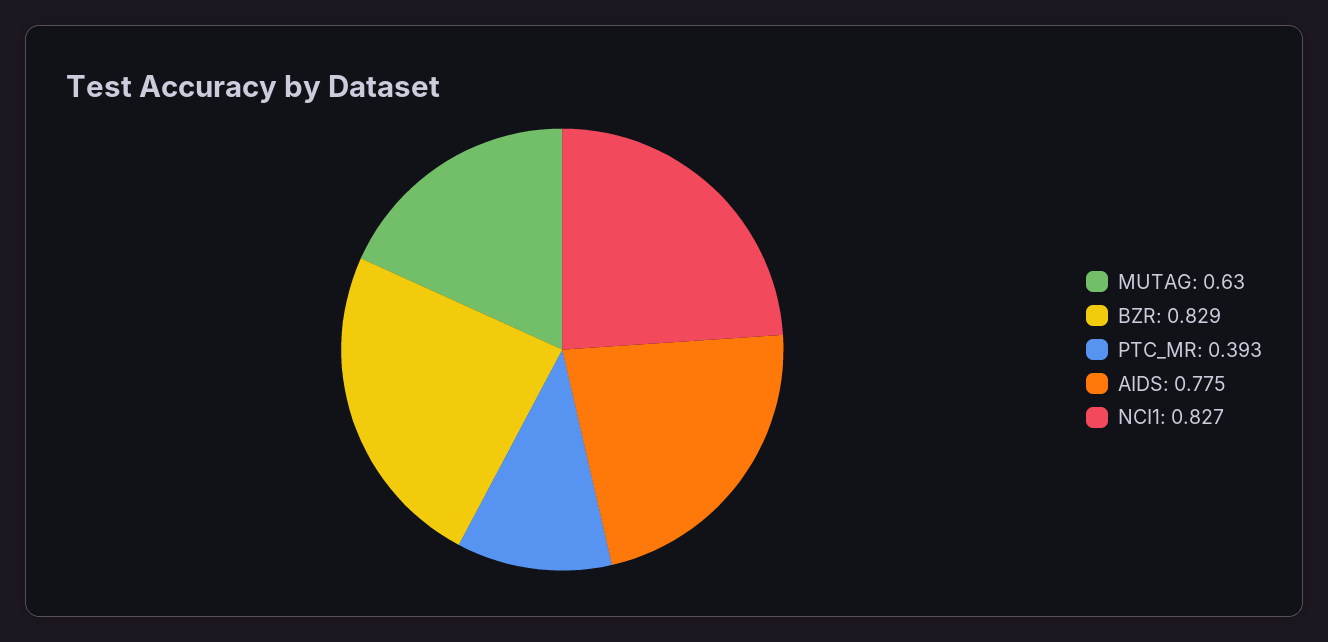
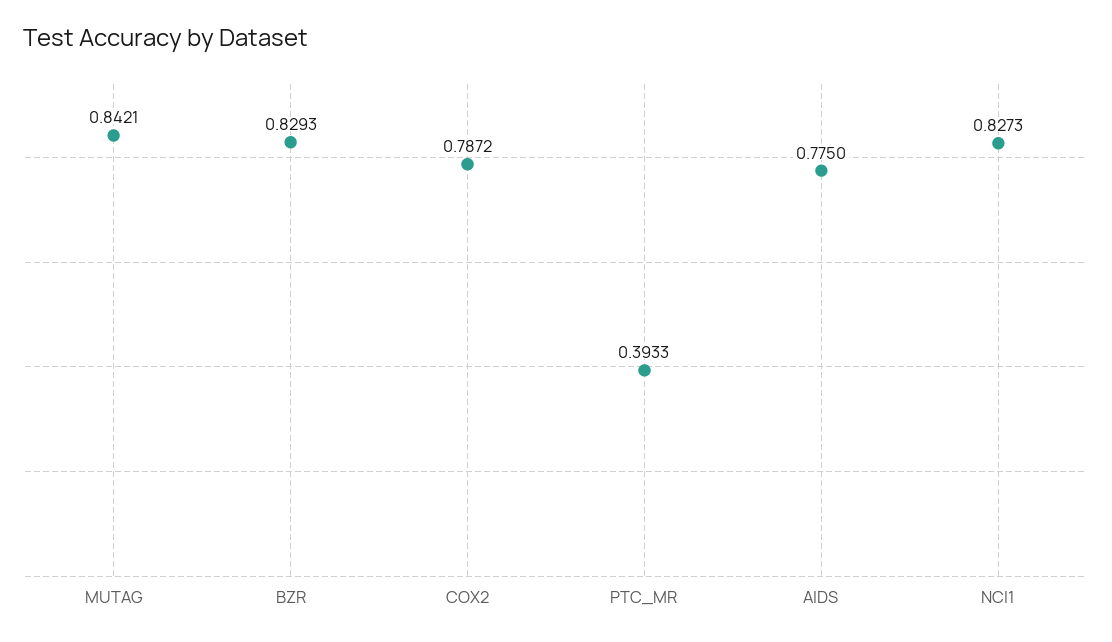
  {
-   "MUTAG": 0.63,
+   "MUTAG": 0.8421,
    "BZR": 0.8293,
    "PTC_MR": 0.3933,
    "AIDS": 0.775,
-   "NCI1": 0.8273
+   "NCI1": 0.8273,
+   "COX2": 0.7872
  }

